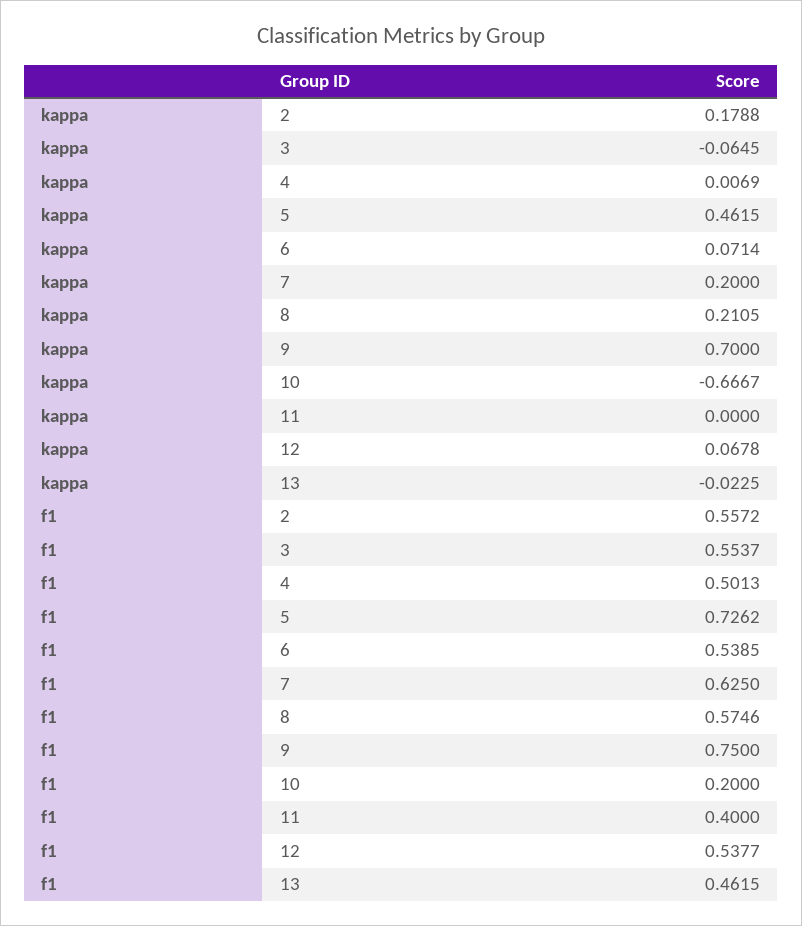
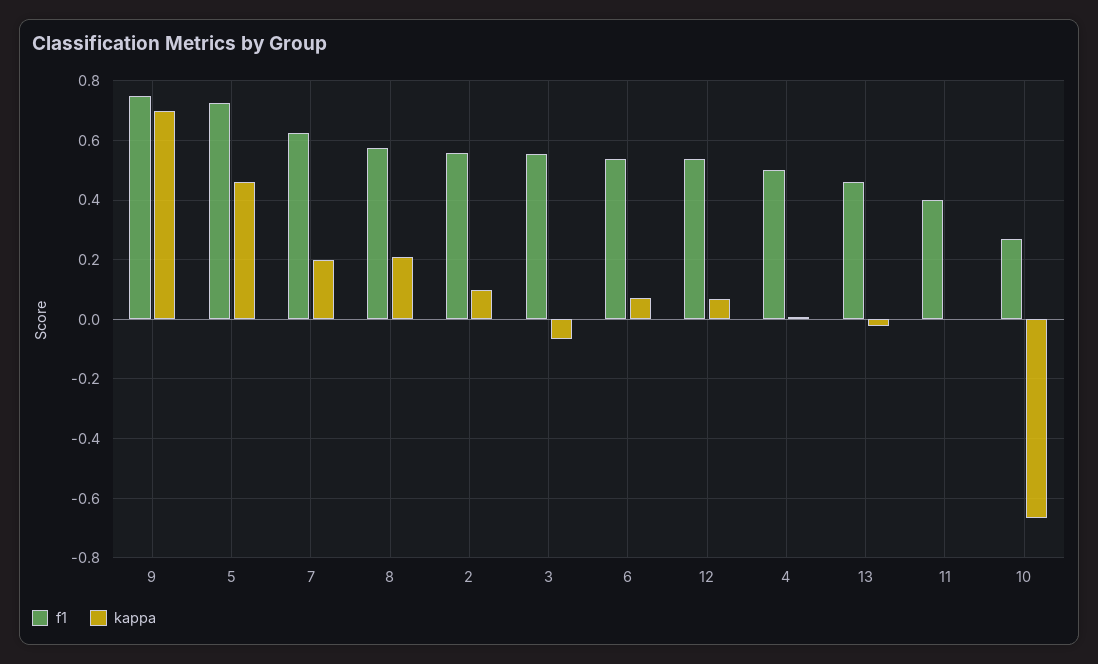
  {
    "kappa": {
-     "2": 0.1788,
+     "2": 0.1,
      "3": -0.0645,
      "4": 0.0069,
      "5": 0.4615,
      "6": 0.0714,
      "7": 0.2,
      "8": 0.2105,
      "9": 0.7,
      "10": -0.6667,
      "11": 0,
      "12": 0.0678,
      "13": -0.0225
    },
    "f1": {
      "2": 0.5572,
      "3": 0.5537,
      "4": 0.5013,
      "5": 0.7262,
      "6": 0.5385,
      "7": 0.625,
      "8": 0.5746,
      "9": 0.75,
-     "10": 0.2,
+     "10": 0.275,
      "11": 0.4,
      "12": 0.5377,
      "13": 0.4615
    }
  }

